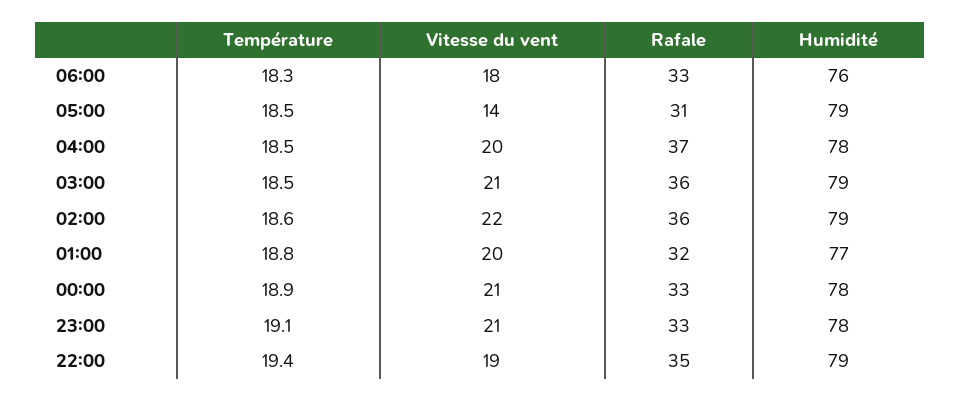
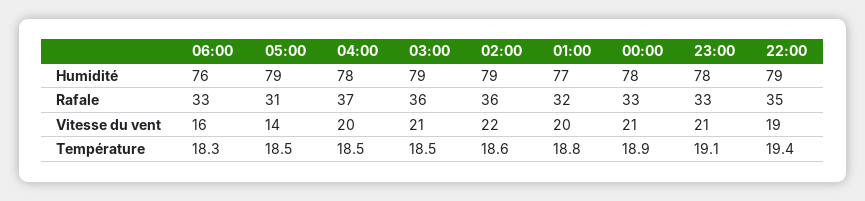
  {
    "Température": {
      "06:00": 18.3,
      "05:00": 18.5,
      "04:00": 18.5,
      "03:00": 18.5,
      "02:00": 18.6,
      "01:00": 18.8,
      "00:00": 18.9,
      "23:00": 19.1,
      "22:00": 19.4
    },
    "Vitesse du vent": {
-     "06:00": 18,
+     "06:00": 16,
      "05:00": 14,
      "04:00": 20,
      "03:00": 21,
      "02:00": 22,
      "01:00": 20,
      "00:00": 21,
      "23:00": 21,
      "22:00": 19
    },
    "Rafale": {
      "06:00": 33,
      "05:00": 31,
      "04:00": 37,
      "03:00": 36,
      "02:00": 36,
      "01:00": 32,
      "00:00": 33,
      "23:00": 33,
      "22:00": 35
    },
    "Humidité": {
      "06:00": 76,
      "05:00": 79,
      "04:00": 78,
      "03:00": 79,
      "02:00": 79,
      "01:00": 77,
      "00:00": 78,
      "23:00": 78,
      "22:00": 79
    }
  }

